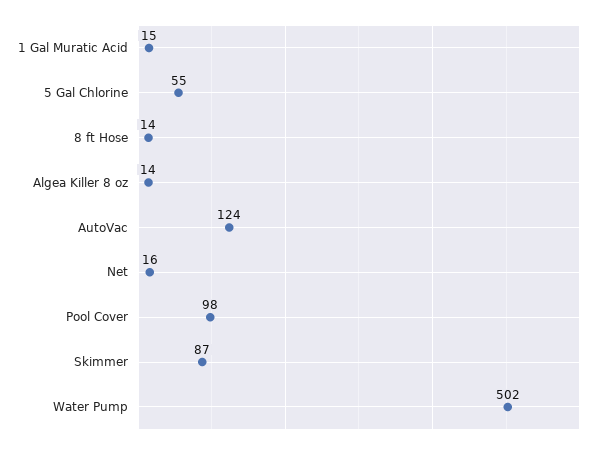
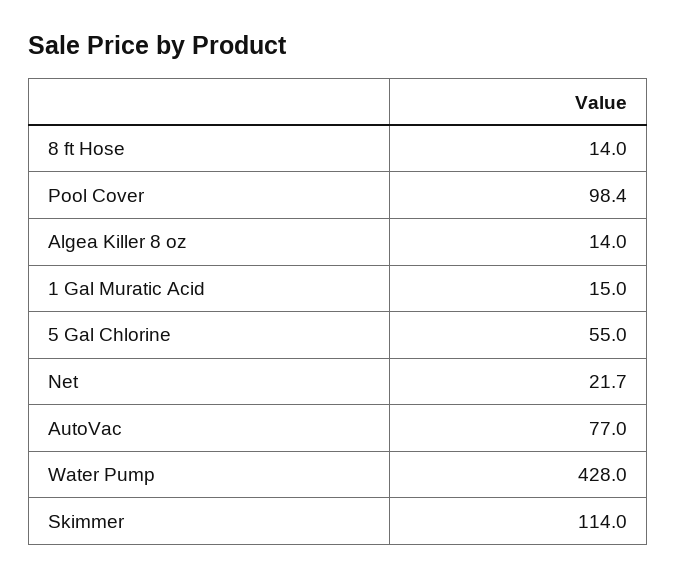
  {
    "1 Gal Muratic Acid": 15,
    "5 Gal Chlorine": 55,
    "8 ft Hose": 14,
    "Algea Killer 8 oz": 14,
-   "AutoVac": 124,
+   "AutoVac": 77,
-   "Net": 16,
+   "Net": 21.7,
    "Pool Cover": 98.4,
-   "Skimmer": 87,
+   "Skimmer": 114,
-   "Water Pump": 502
+   "Water Pump": 428
  }

